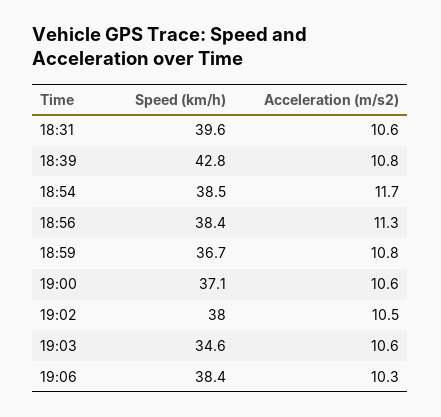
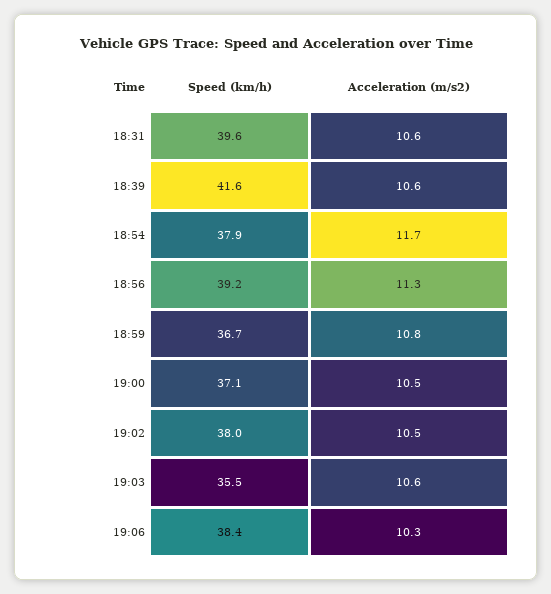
  {
    "Speed (km/h)": {
      "18:31": 39.6,
-     "18:39": 42.8,
+     "18:39": 41.6,
-     "18:54": 38.5,
+     "18:54": 37.9,
-     "18:56": 38.4,
+     "18:56": 39.2,
      "18:59": 36.7,
      "19:00": 37.1,
      "19:02": 38,
-     "19:03": 34.6,
+     "19:03": 35.5,
      "19:06": 38.4
    },
    "Acceleration (m/s2)": {
      "18:31": 10.6,
-     "18:39": 10.8,
+     "18:39": 10.6,
      "18:54": 11.7,
      "18:56": 11.3,
      "18:59": 10.8,
-     "19:00": 10.6,
+     "19:00": 10.5,
      "19:02": 10.5,
      "19:03": 10.6,
      "19:06": 10.3
    }
  }

